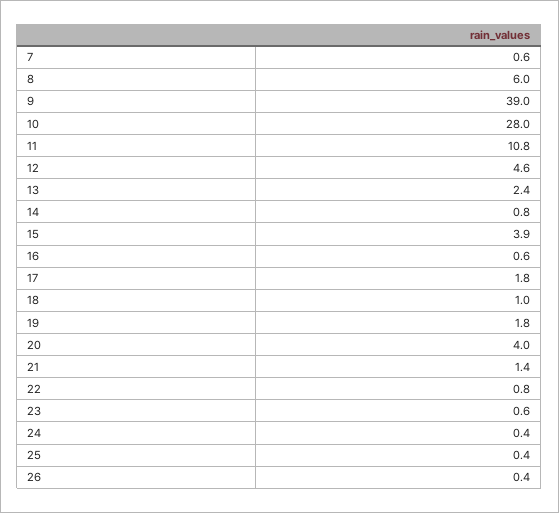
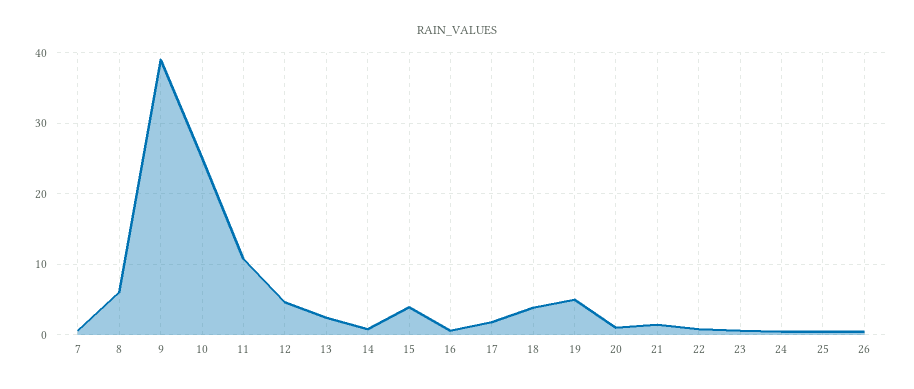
  {
    "7": 0.6,
    "8": 6,
    "9": 39,
-   "10": 28,
+   "10": 25,
    "11": 10.8,
    "12": 4.6,
    "13": 2.4,
    "14": 0.8,
    "15": 3.9,
    "16": 0.6,
    "17": 1.8,
-   "18": 1,
+   "18": 4,
-   "19": 1.8,
+   "19": 5,
-   "20": 4,
+   "20": 1,
    "21": 1.4,
    "22": 0.8,
    "23": 0.6,
    "24": 0.4,
    "25": 0.4,
    "26": 0.4
  }

